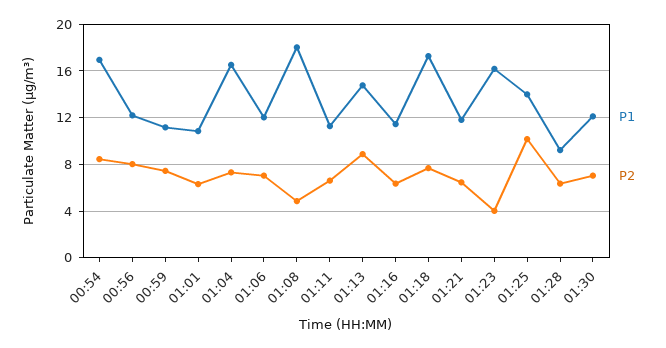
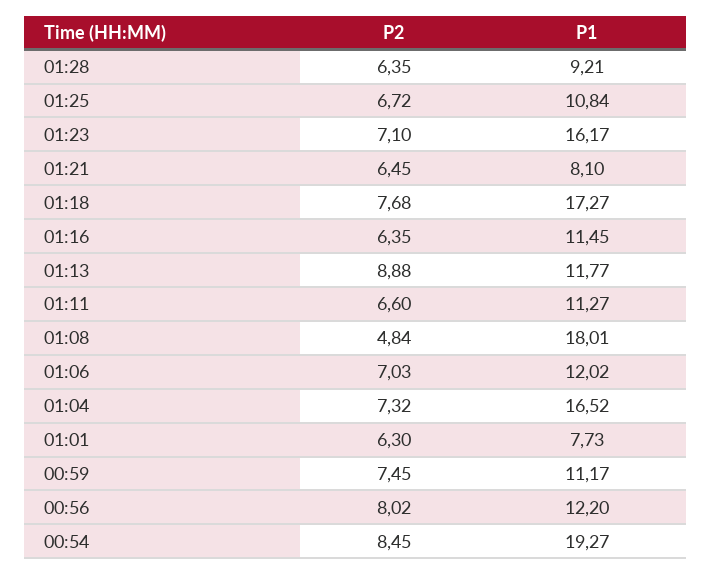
  {
    "P1": {
-     "00:54": 17,
+     "00:54": 19.27,
      "00:56": 12.2,
      "00:59": 11.17,
-     "01:01": 11,
+     "01:01": 7.73,
      "01:04": 16.52,
      "01:06": 12.02,
      "01:08": 18.01,
      "01:11": 11.27,
-     "01:13": 15,
+     "01:13": 11.77,
      "01:16": 11.45,
      "01:18": 17.27,
-     "01:21": 12,
+     "01:21": 8.1,
      "01:23": 16.17,
-     "01:25": 14,
+     "01:25": 10.84,
-     "01:28": 9.21,
+     "01:28": 9.21
-     "01:30": 12
    },
    "P2": {
      "00:54": 8.45,
      "00:56": 8.02,
      "00:59": 7.45,
      "01:01": 6.3,
      "01:04": 7.32,
      "01:06": 7.03,
      "01:08": 4.84,
      "01:11": 6.6,
      "01:13": 8.88,
      "01:16": 6.35,
      "01:18": 7.68,
      "01:21": 6.45,
-     "01:23": 4,
+     "01:23": 7.1,
-     "01:25": 10,
+     "01:25": 6.72,
-     "01:28": 6.35,
+     "01:28": 6.35
-     "01:30": 7
    }
  }

